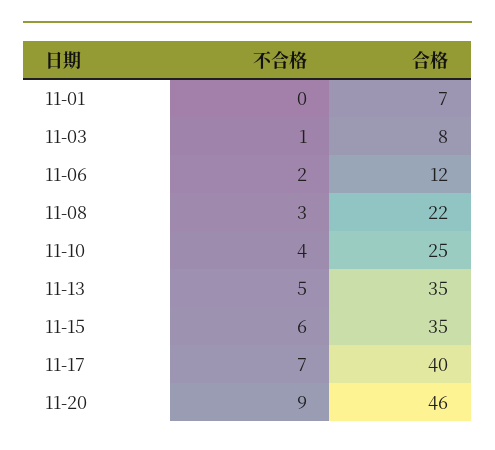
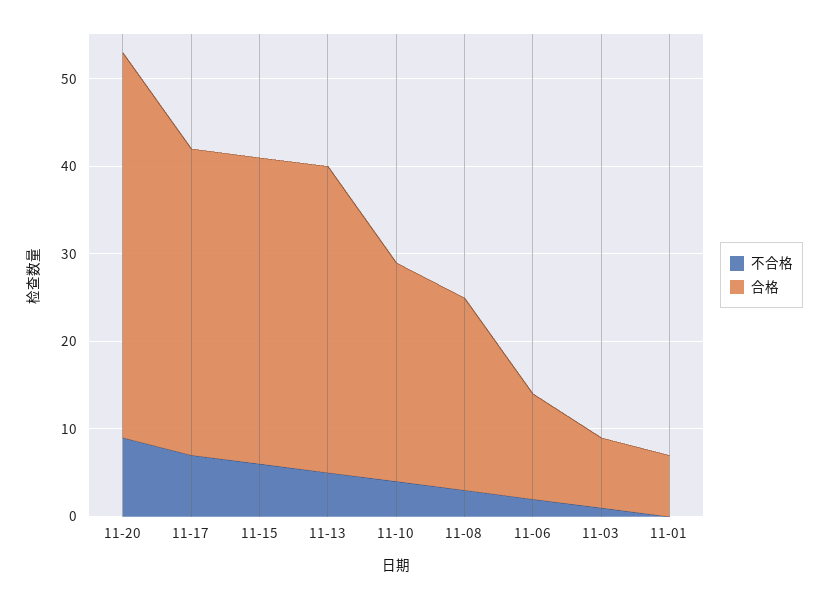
  {
    "不合格": {
      "11-01": 0,
      "11-03": 1,
      "11-06": 2,
      "11-08": 3,
      "11-10": 4,
      "11-13": 5,
      "11-15": 6,
      "11-17": 7,
      "11-20": 9
    },
    "合格": {
      "11-01": 7,
      "11-03": 8,
      "11-06": 12,
      "11-08": 22,
      "11-10": 25,
      "11-13": 35,
      "11-15": 35,
-     "11-17": 40,
+     "11-17": 35,
-     "11-20": 46
+     "11-20": 44
    }
  }

